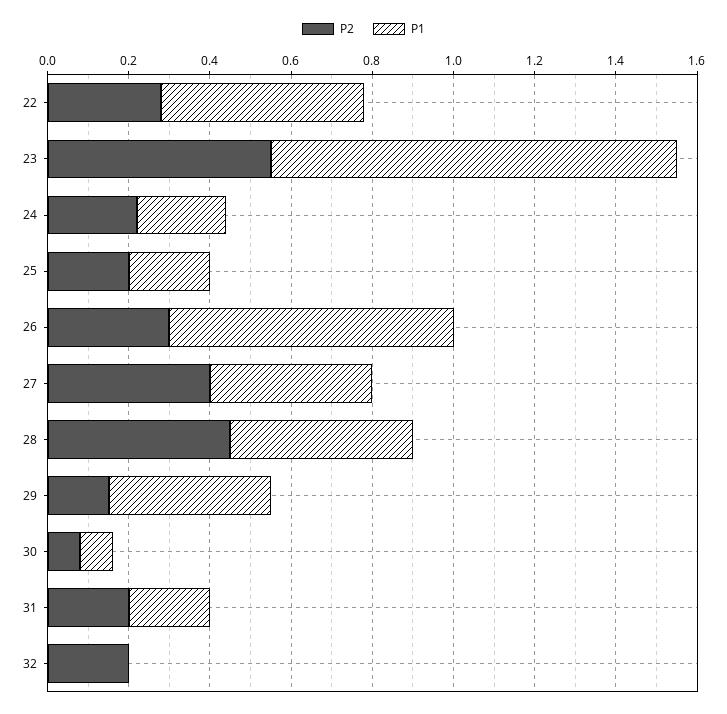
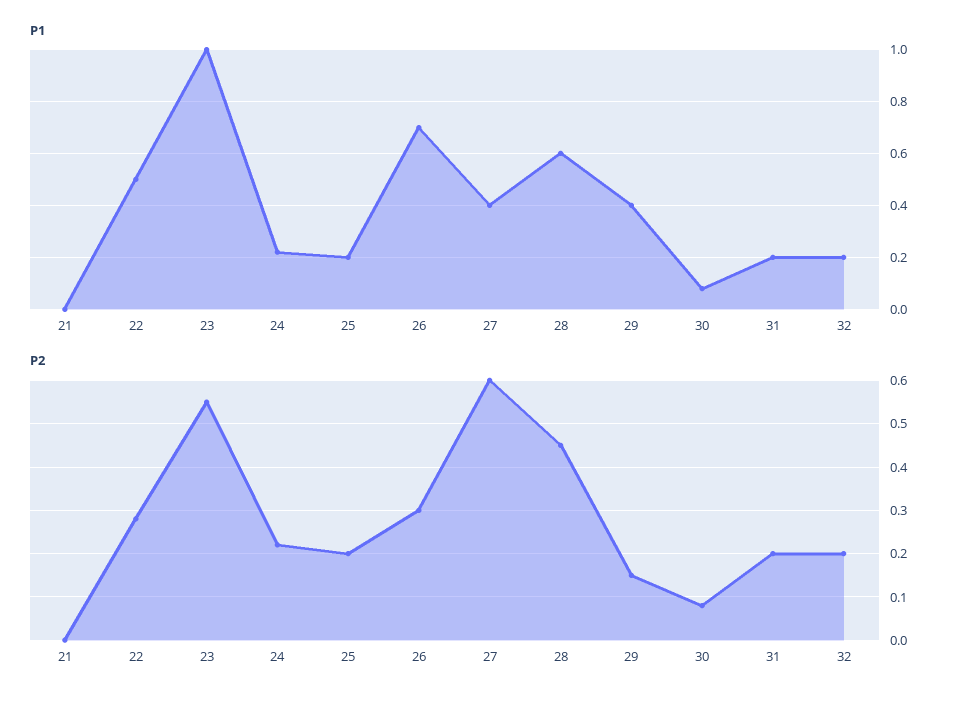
  {
    "P2": {
      "22": 0.3,
      "23": 0.55,
      "24": 0.2,
      "25": 0.2,
      "26": 0.3,
-     "27": 0.4,
+     "27": 0.6,
      "28": 0.45,
      "29": 0.15,
      "30": 0.1,
      "31": 0.2,
-     "32": 0.2
+     "32": 0.2,
+     "21": 0
    },
    "P1": {
      "22": 0.5,
      "23": 1,
      "24": 0.2,
      "25": 0.2,
      "26": 0.7,
      "27": 0.4,
-     "28": 0.45,
+     "28": 0.6,
      "29": 0.4,
      "30": 0.1,
      "31": 0.2,
-     "32": 0
+     "32": 0.2,
+     "21": 0
    }
  }

